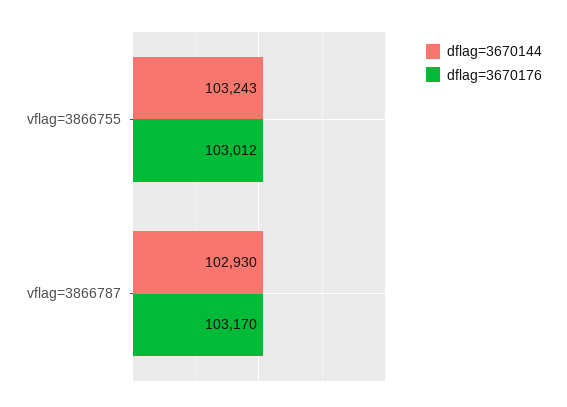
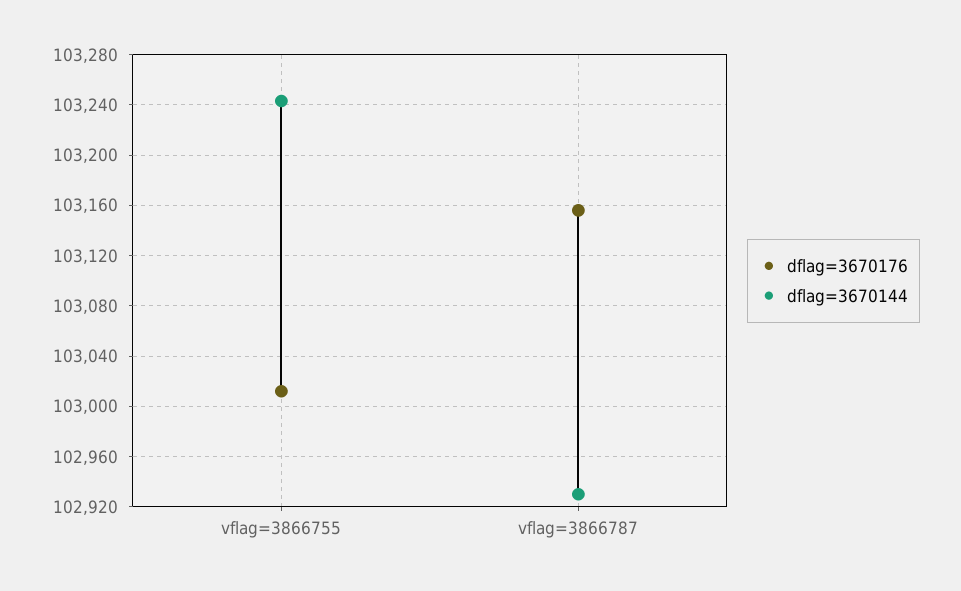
  {
    "dflag=3670144": {
      "vflag=3866755": 103243,
      "vflag=3866787": 102930
    },
    "dflag=3670176": {
      "vflag=3866755": 103012,
-     "vflag=3866787": 103170
+     "vflag=3866787": 103155
    }
  }

